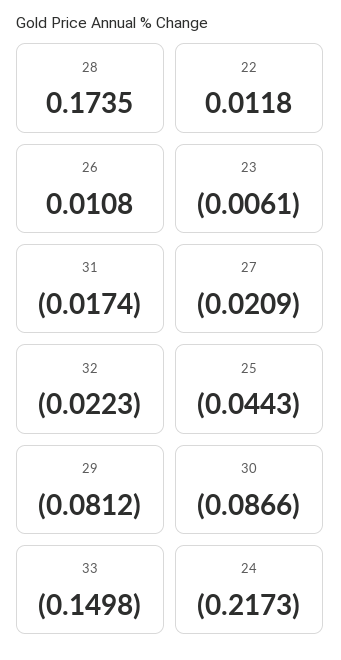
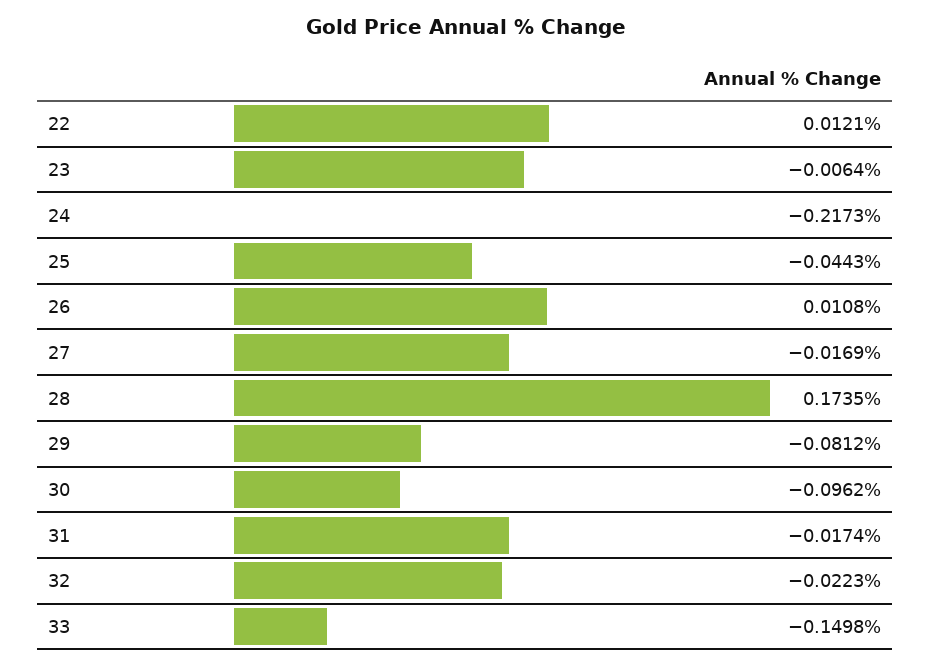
  {
    "28": 0.1735,
-   "22": 0.0118,
+   "22": 0.0121,
    "26": 0.0108,
-   "23": -0.0061,
+   "23": -0.0064,
    "31": -0.0174,
-   "27": -0.0209,
+   "27": -0.0169,
    "32": -0.0223,
    "25": -0.0443,
    "29": -0.0812,
-   "30": -0.0866,
+   "30": -0.0962,
    "33": -0.1498,
    "24": -0.2173
  }

